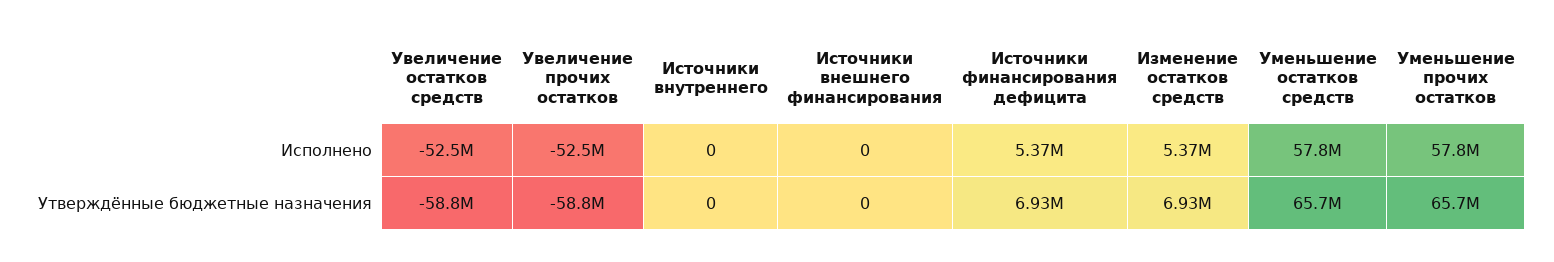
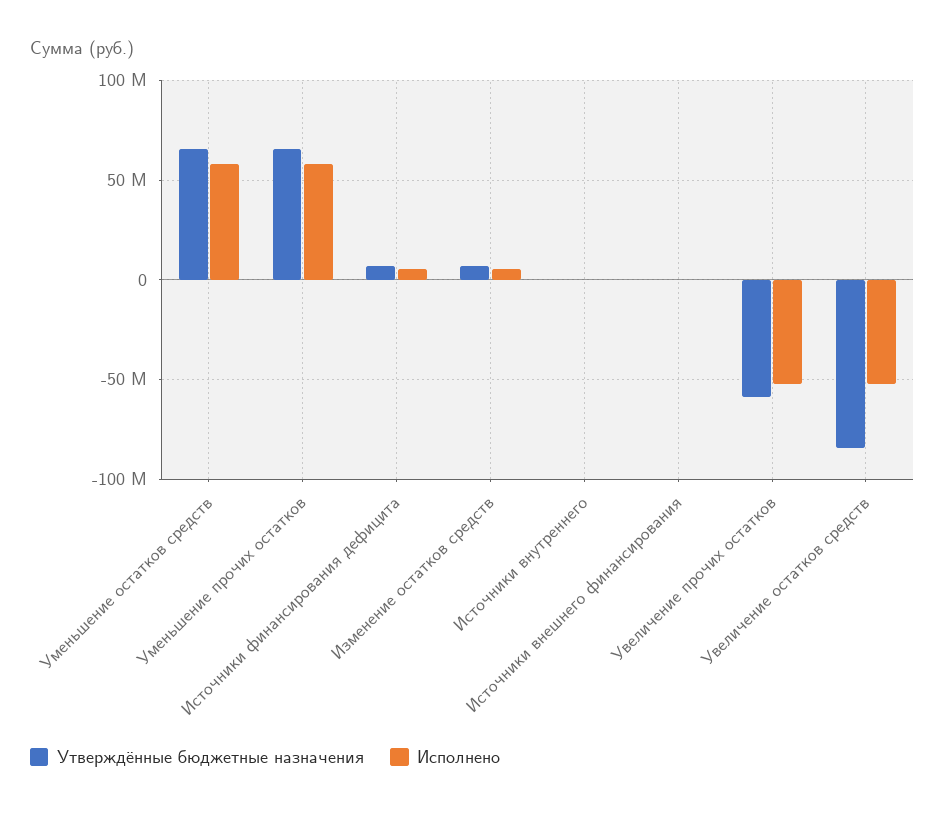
  {
    "Исполнено": {
      "Увеличение остатков средств": -52500000,
      "Увеличение прочих остатков": -52500000,
      "Источники внутреннего": 0,
      "Источники внешнего финансирования": 0,
      "Источники финансирования дефицита": 5370000,
      "Изменение остатков средств": 5370000,
      "Уменьшение остатков средств": 57800000,
      "Уменьшение прочих остатков": 57800000
    },
    "Утверждённые бюджетные назначения": {
-     "Увеличение остатков средств": -58800000,
+     "Увеличение остатков средств": -85000000,
      "Увеличение прочих остатков": -58800000,
      "Источники внутреннего": 0,
      "Источники внешнего финансирования": 0,
      "Источники финансирования дефицита": 6930000,
      "Изменение остатков средств": 6930000,
      "Уменьшение остатков средств": 65700000,
      "Уменьшение прочих остатков": 65700000
    }
  }

